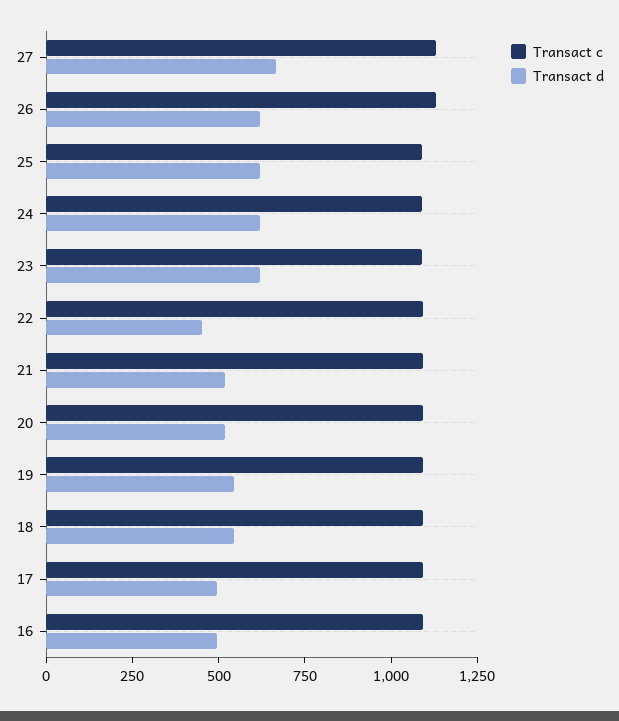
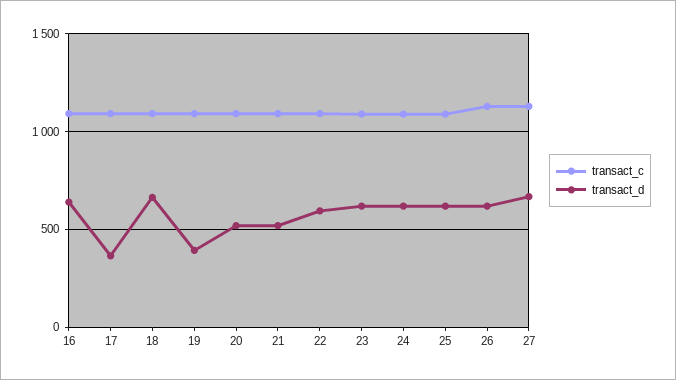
  {
    "Transact c": {
      "27": 1150,
      "26": 1150,
      "25": 1100,
      "24": 1100,
      "23": 1100,
      "22": 1100,
      "21": 1100,
      "20": 1100,
      "19": 1100,
      "18": 1100,
      "17": 1100,
      "16": 1100
    },
    "Transact d": {
      "27": 650,
      "26": 600,
      "25": 600,
      "24": 600,
      "23": 600,
-     "22": 450,
+     "22": 600,
      "21": 500,
      "20": 500,
-     "19": 550,
+     "19": 400,
-     "18": 550,
+     "18": 650,
-     "17": 500,
+     "17": 350,
-     "16": 500
+     "16": 650
    }
  }

